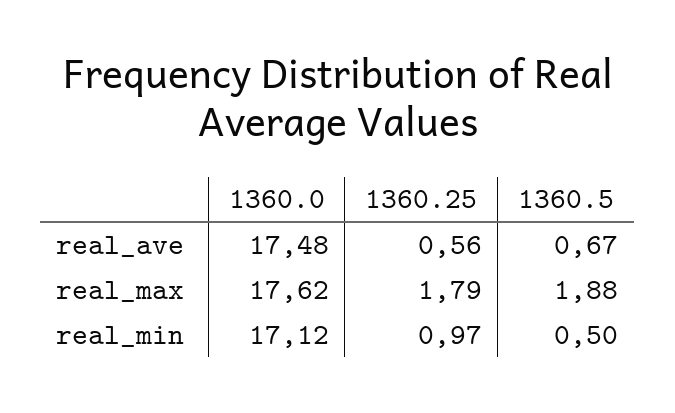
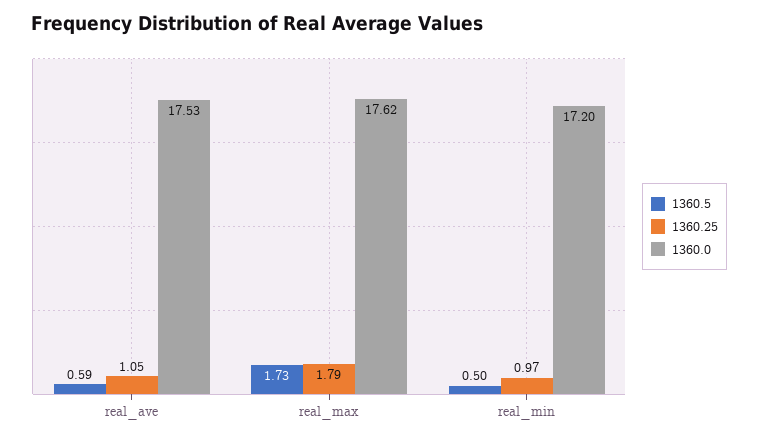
  {
    "1360.0": {
-     "real_ave": 17.48,
+     "real_ave": 17.53,
      "real_max": 17.62,
-     "real_min": 17.12
+     "real_min": 17.2
    },
    "1360.25": {
-     "real_ave": 0.56,
+     "real_ave": 1.05,
      "real_max": 1.79,
      "real_min": 0.97
    },
    "1360.5": {
-     "real_ave": 0.67,
+     "real_ave": 0.59,
-     "real_max": 1.88,
+     "real_max": 1.73,
      "real_min": 0.5
    }
  }

